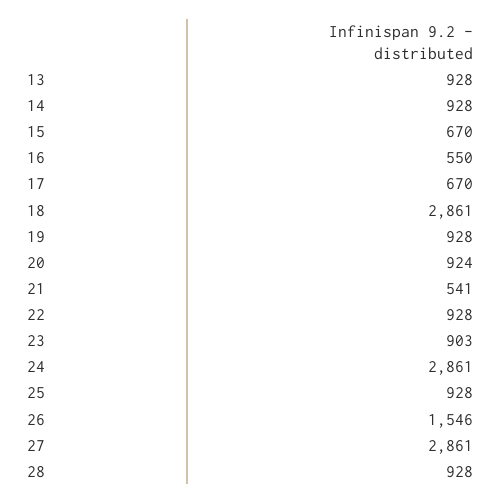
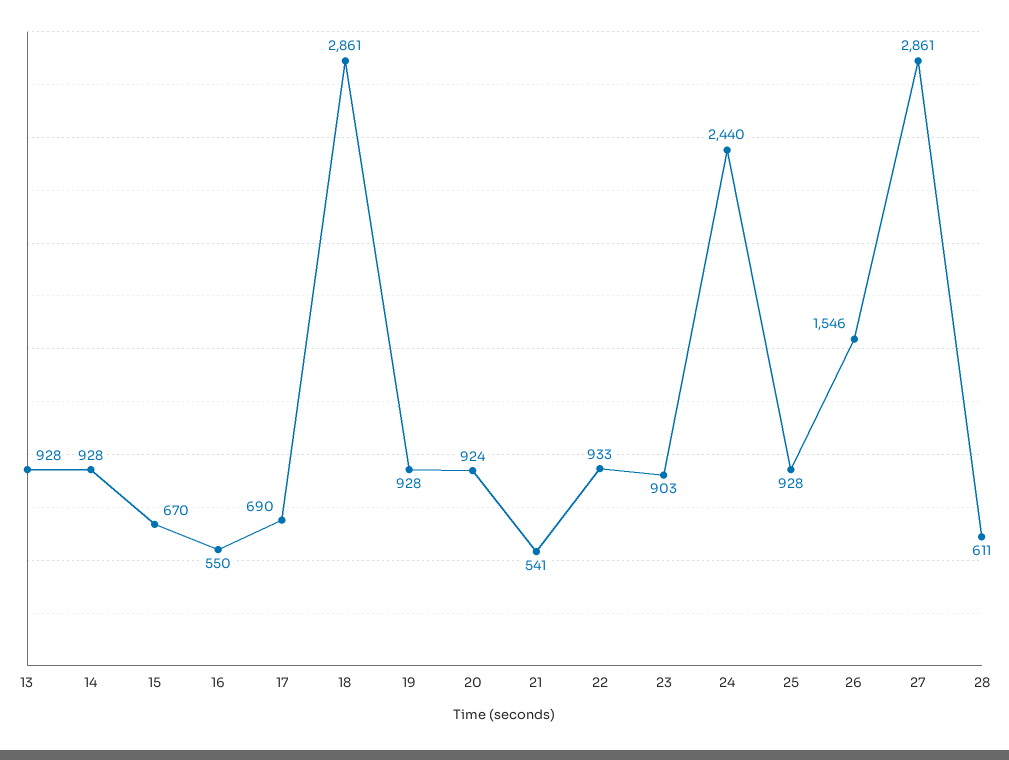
  {
    "13": 928,
    "14": 928,
    "15": 670,
    "16": 550,
-   "17": 670,
+   "17": 690,
    "18": 2861,
    "19": 928,
    "20": 924,
    "21": 541,
-   "22": 928,
+   "22": 933,
    "23": 903,
-   "24": 2861,
+   "24": 2440,
    "25": 928,
    "26": 1546,
    "27": 2861,
-   "28": 928
+   "28": 611
  }

